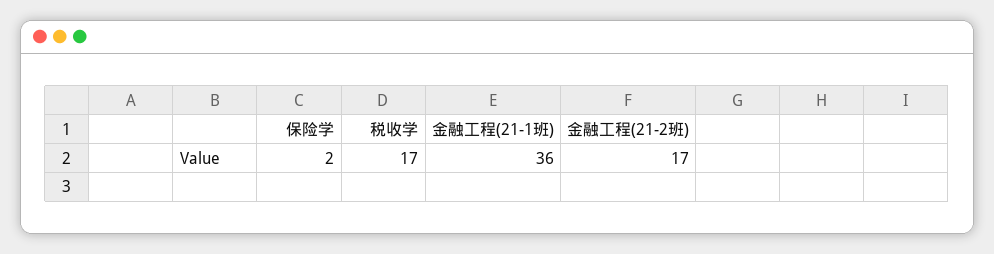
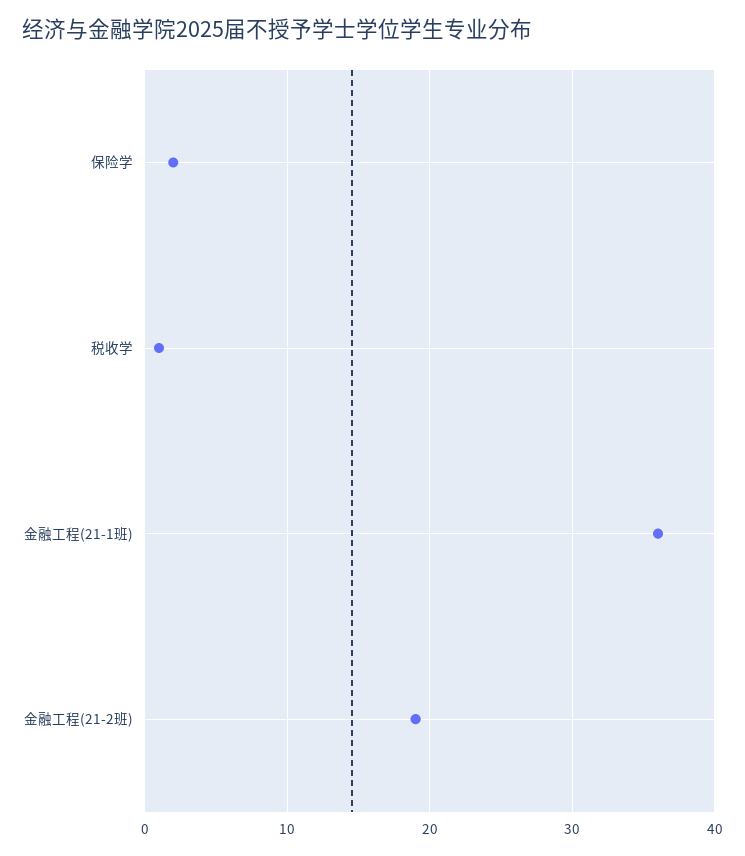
  {
    "保险学": 2,
-   "税收学": 17,
+   "税收学": 1,
    "金融工程(21-1班)": 36,
-   "金融工程(21-2班)": 17
+   "金融工程(21-2班)": 19
  }

